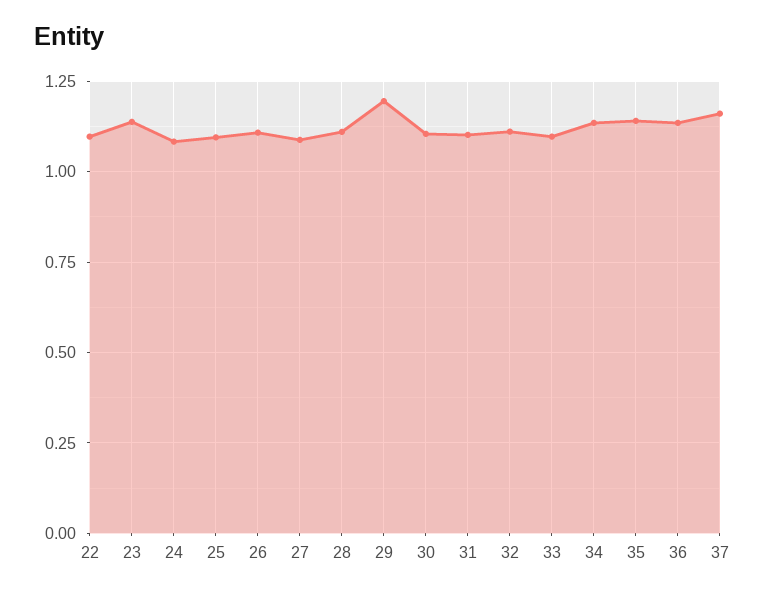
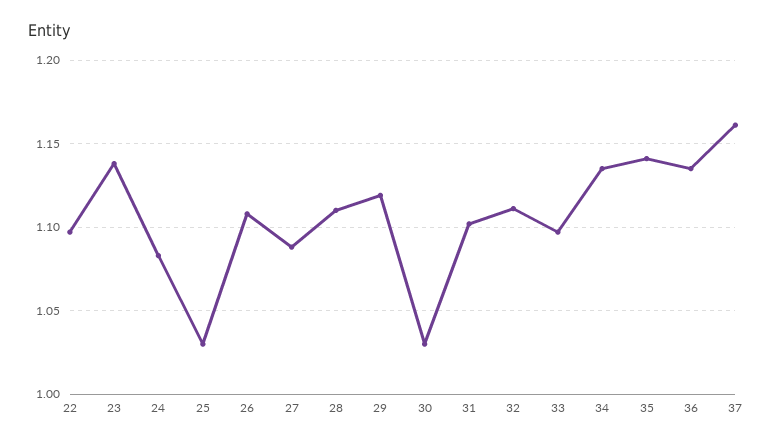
  {
    "22": 1.095,
    "23": 1.14,
    "24": 1.085,
-   "25": 1.1,
+   "25": 1.03,
    "26": 1.11,
    "27": 1.09,
    "28": 1.11,
-   "29": 1.2,
+   "29": 1.12,
-   "30": 1.1,
+   "30": 1.03,
    "31": 1.1,
    "32": 1.11,
    "33": 1.095,
    "34": 1.135,
    "35": 1.14,
    "36": 1.135,
    "37": 1.16
  }

